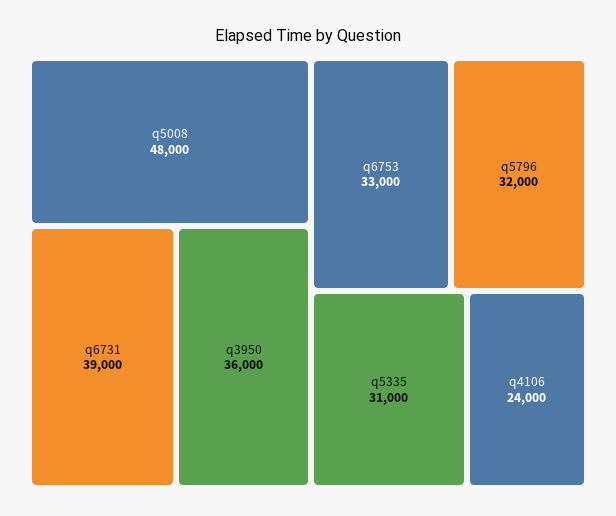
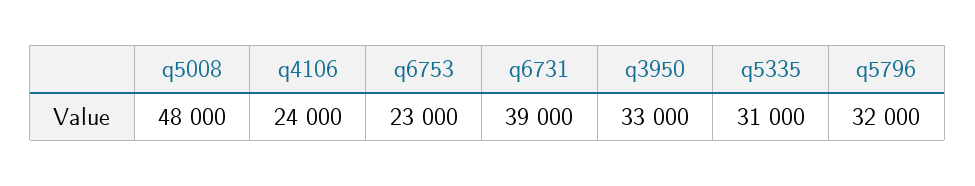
  {
    "q5008": 48000,
    "q6731": 39000,
-   "q3950": 36000,
+   "q3950": 33000,
-   "q6753": 33000,
+   "q6753": 23000,
    "q5796": 32000,
    "q5335": 31000,
    "q4106": 24000
  }

